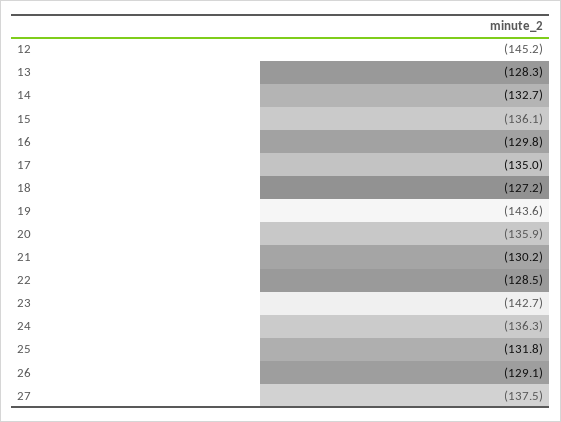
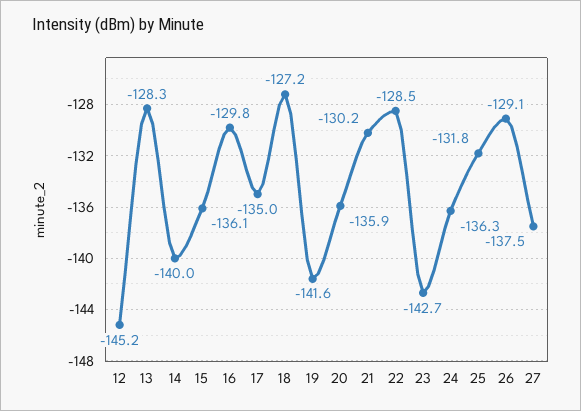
  {
    "12": -145.2,
    "13": -128.3,
-   "14": -132.7,
+   "14": -140,
    "15": -136.1,
    "16": -129.8,
    "17": -135,
    "18": -127.2,
-   "19": -143.6,
+   "19": -141.6,
    "20": -135.9,
    "21": -130.2,
    "22": -128.5,
    "23": -142.7,
    "24": -136.3,
    "25": -131.8,
    "26": -129.1,
    "27": -137.5
  }

